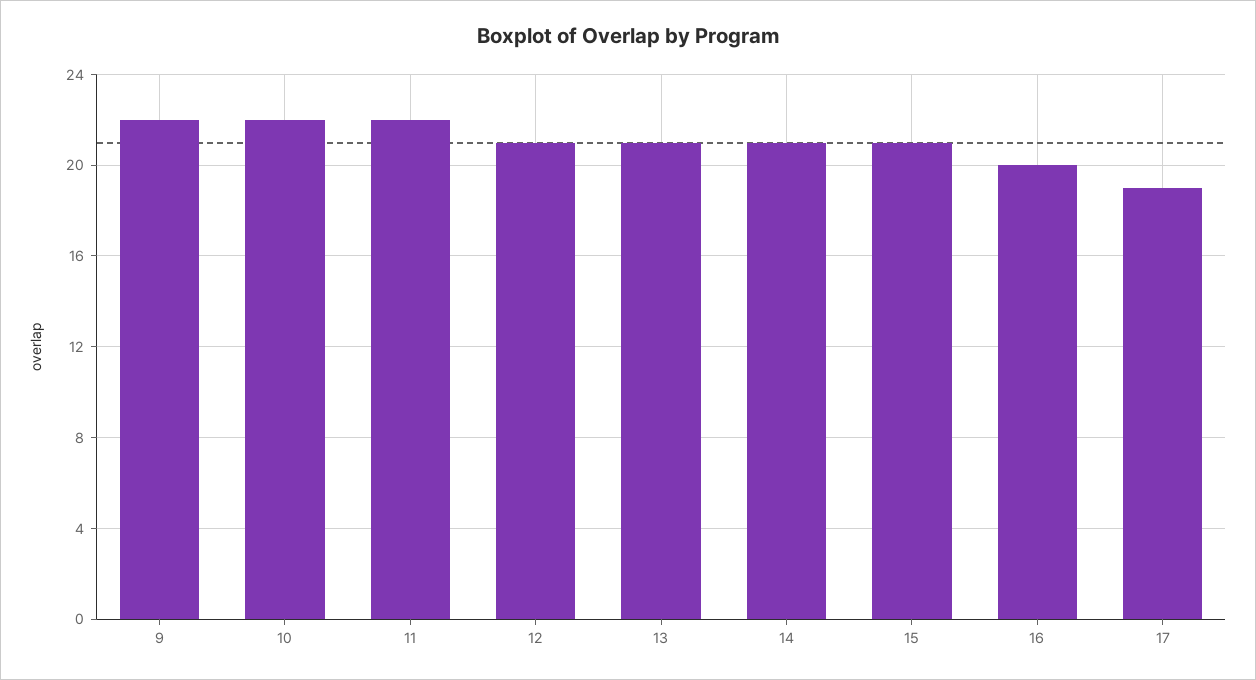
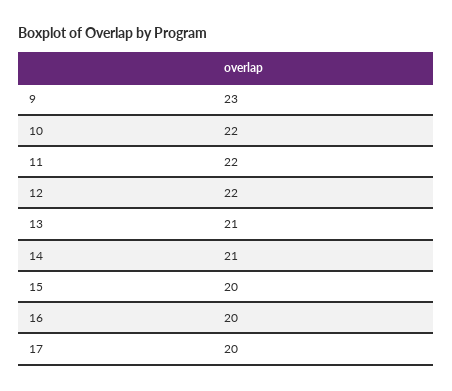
  {
-   "9": 22,
+   "9": 23,
    "10": 22,
    "11": 22,
-   "12": 21,
+   "12": 22,
    "13": 21,
    "14": 21,
-   "15": 21,
+   "15": 20,
    "16": 20,
-   "17": 19
+   "17": 20
  }

